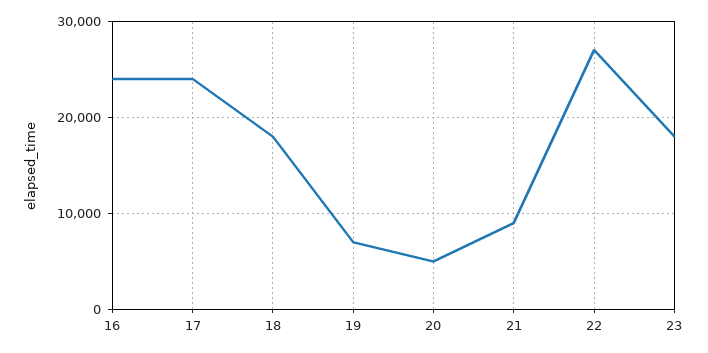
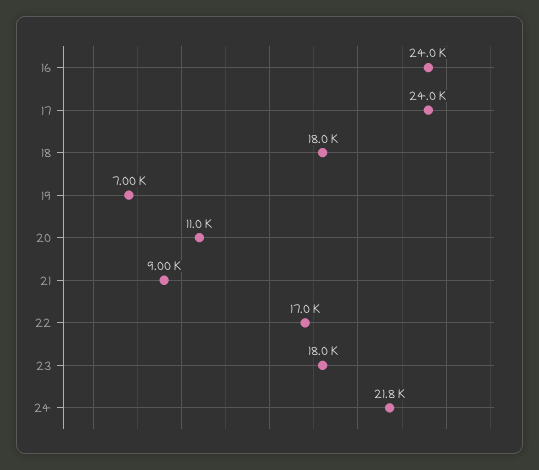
  {
    "16": 24000,
    "17": 24000,
    "18": 18000,
    "19": 7000,
-   "20": 5000,
+   "20": 11000,
    "21": 9000,
-   "22": 27000,
+   "22": 17000,
-   "23": 18000
+   "23": 18000,
+   "24": 21800
  }

